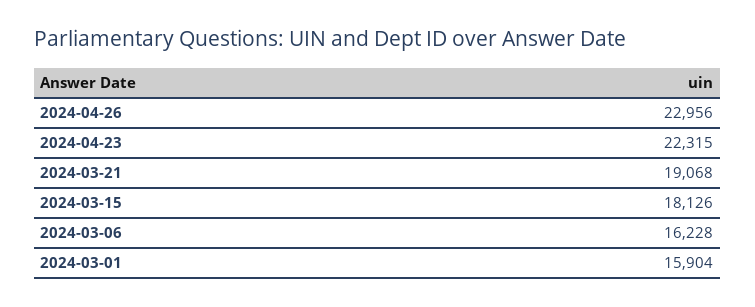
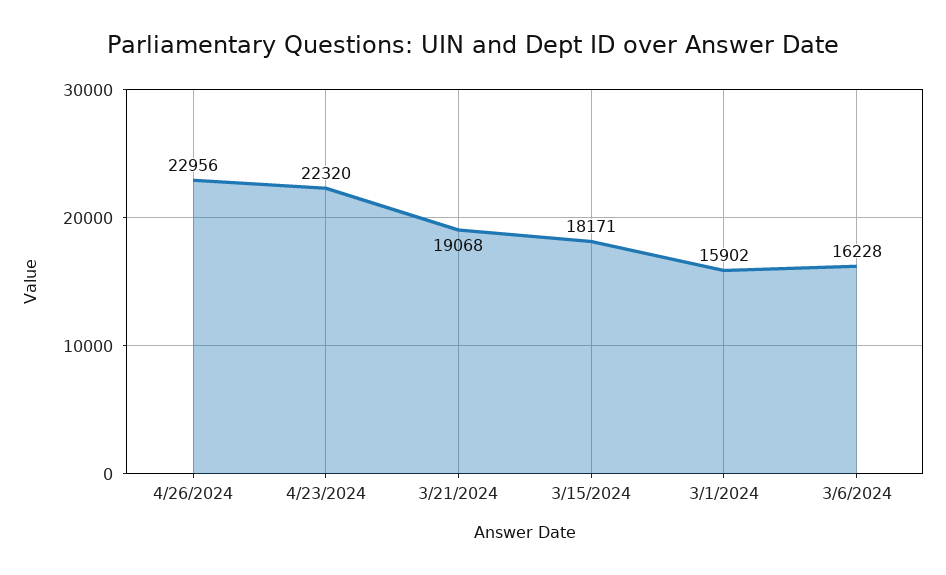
  {
    "2024-04-26": 22956,
-   "2024-04-23": 22315,
+   "2024-04-23": 22320,
    "2024-03-21": 19068,
-   "2024-03-15": 18126,
+   "2024-03-15": 18171,
    "2024-03-06": 16228,
-   "2024-03-01": 15904
+   "2024-03-01": 15902
  }

